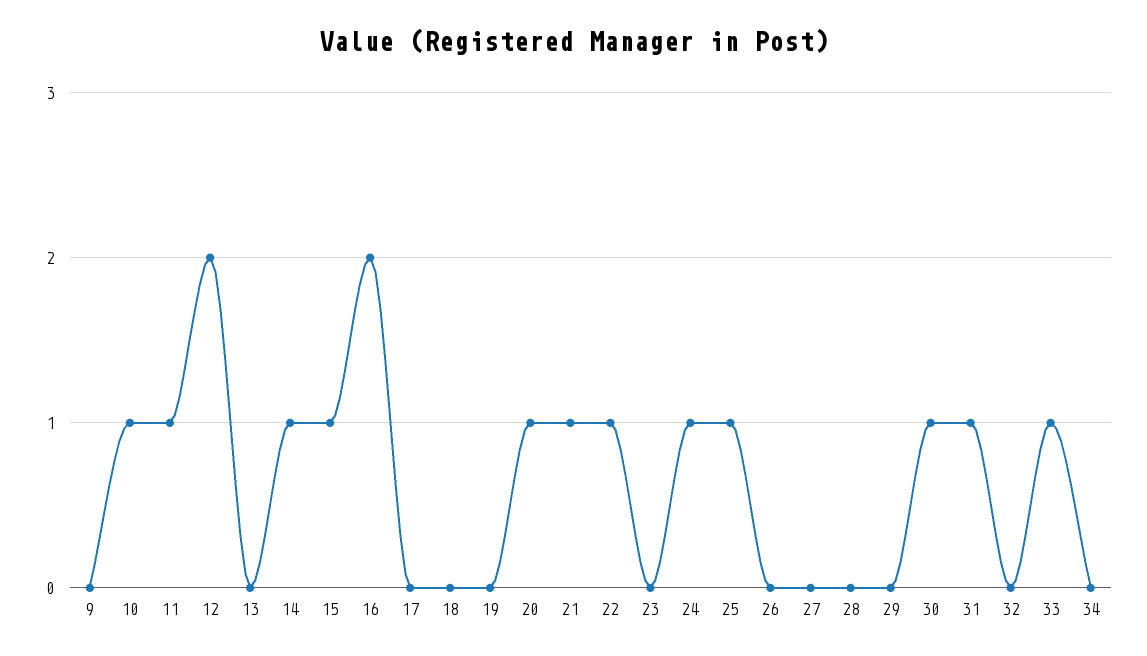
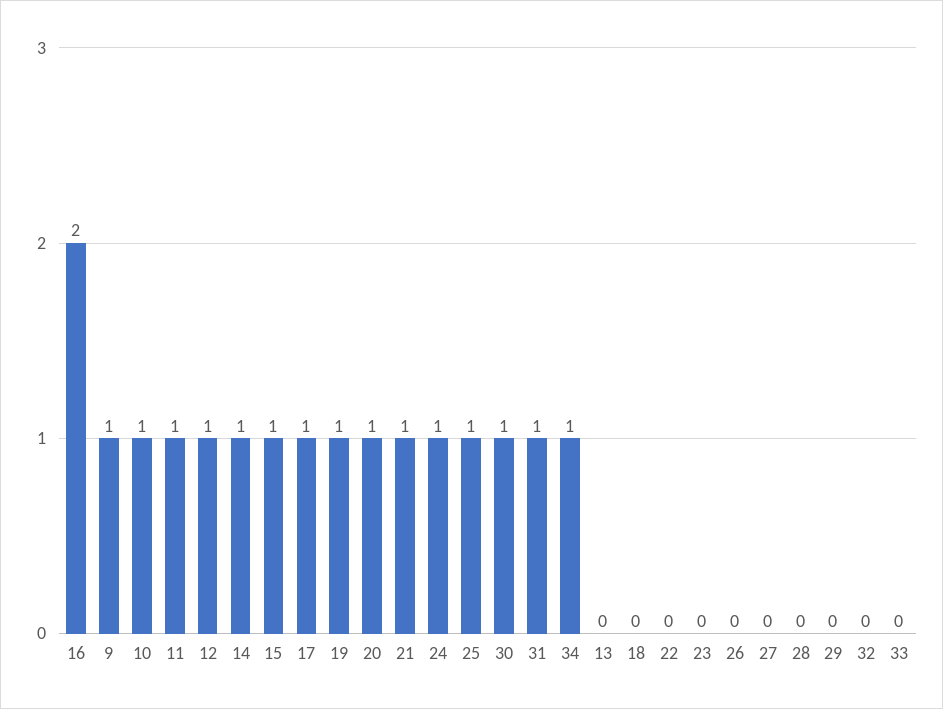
  {
-   "9": 0,
+   "9": 1,
    "10": 1,
    "11": 1,
-   "12": 2,
+   "12": 1,
    "13": 0,
    "14": 1,
    "15": 1,
    "16": 2,
-   "17": 0,
+   "17": 1,
    "18": 0,
-   "19": 0,
+   "19": 1,
    "20": 1,
    "21": 1,
-   "22": 1,
+   "22": 0,
    "23": 0,
    "24": 1,
    "25": 1,
    "26": 0,
    "27": 0,
    "28": 0,
    "29": 0,
    "30": 1,
    "31": 1,
    "32": 0,
-   "33": 1,
+   "33": 0,
-   "34": 0
+   "34": 1
  }

